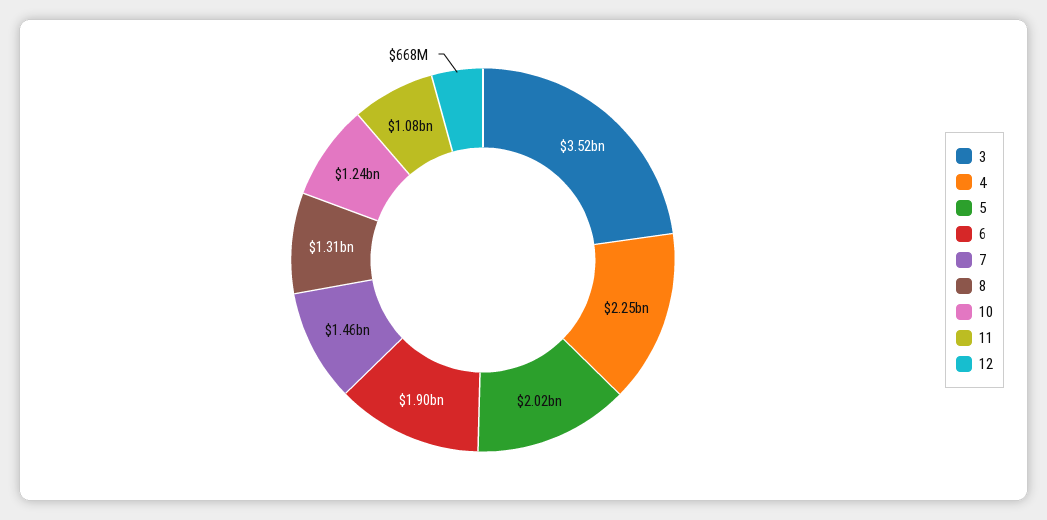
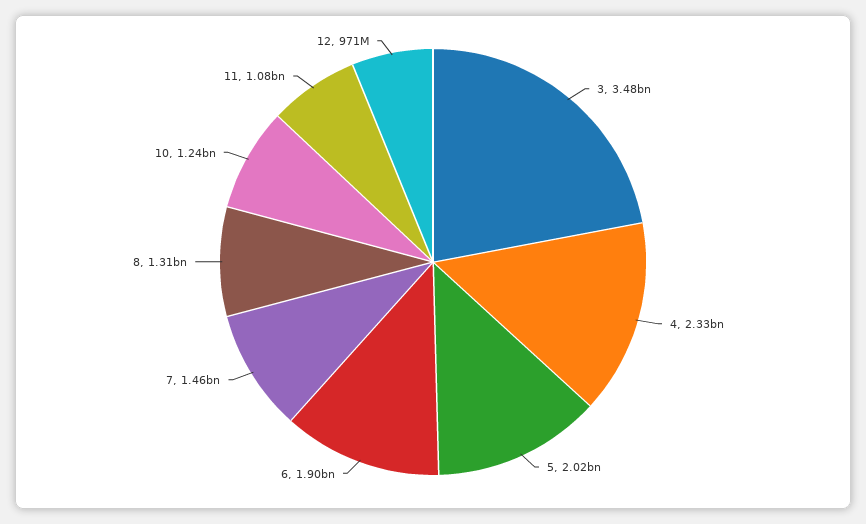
  {
-   "3": 3520000000,
+   "3": 3480000000,
-   "4": 2250000000,
+   "4": 2330000000,
    "5": 2020000000,
    "6": 1900000000,
    "7": 1460000000,
    "8": 1310000000,
    "10": 1240000000,
    "11": 1080000000,
-   "12": 668000000
+   "12": 971000000
  }

